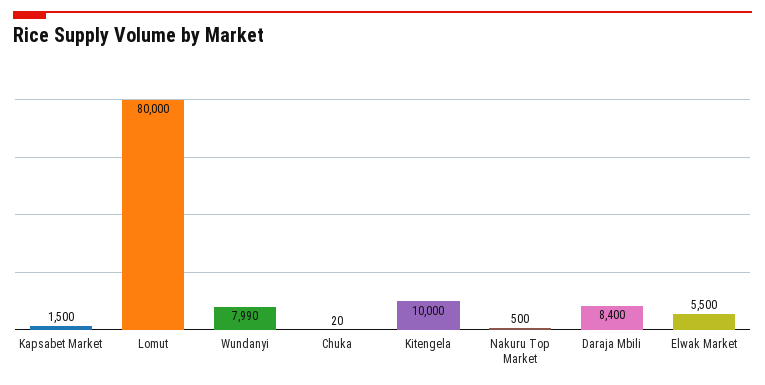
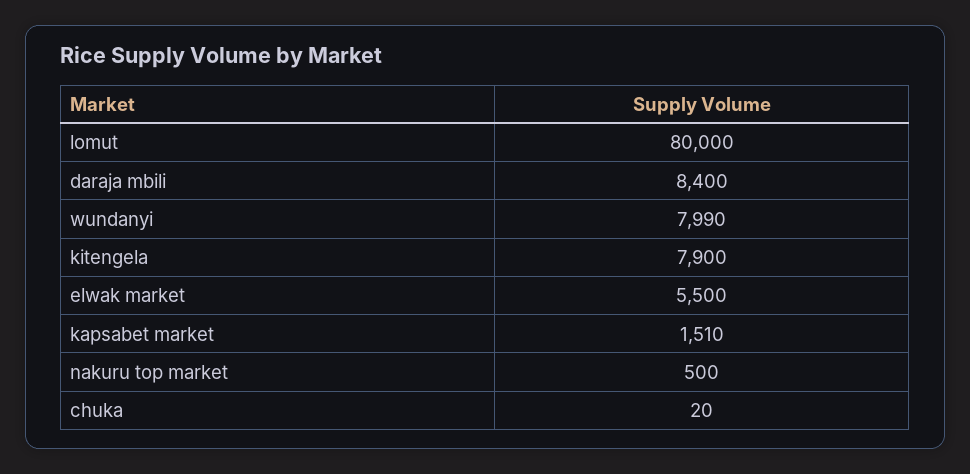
  {
-   "Kapsabet Market": 1500,
+   "Kapsabet Market": 1510,
    "Lomut": 80000,
    "Wundanyi": 7990,
    "Chuka": 20,
-   "Kitengela": 10000,
+   "Kitengela": 7900,
    "Nakuru Top Market": 500,
    "Daraja Mbili": 8400,
    "Elwak Market": 5500
  }

